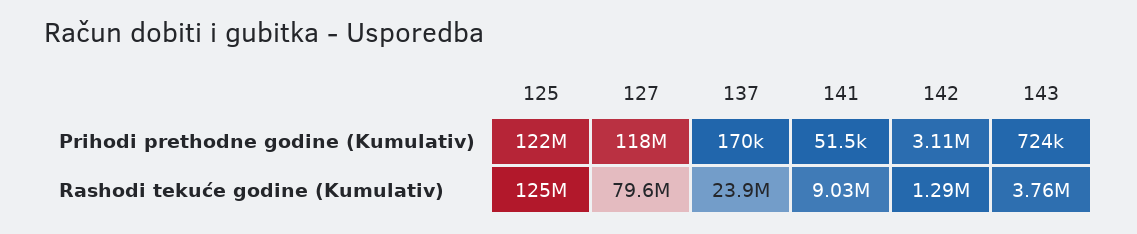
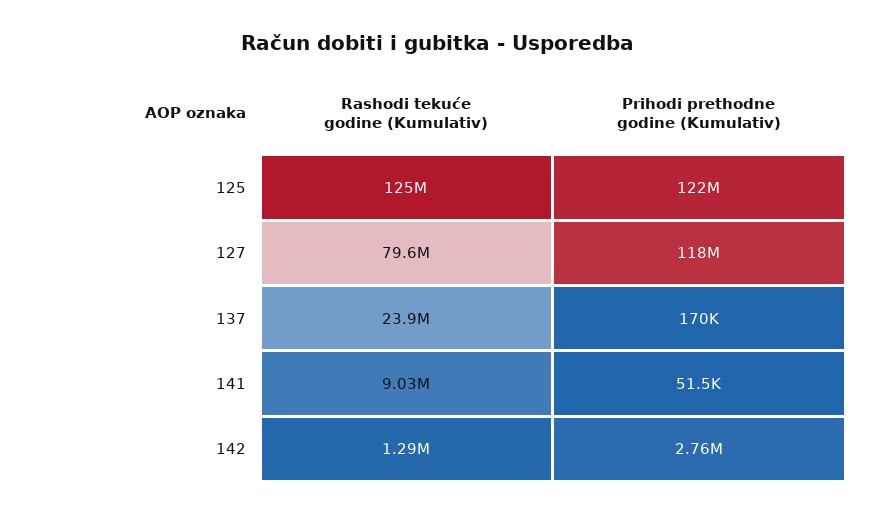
  {
    "125": {
      "Prihodi prethodne godine (Kumulativ)": 122000000,
      "Rashodi tekuće godine (Kumulativ)": 125000000
    },
    "127": {
      "Prihodi prethodne godine (Kumulativ)": 118000000,
      "Rashodi tekuće godine (Kumulativ)": 79600000
    },
    "137": {
      "Prihodi prethodne godine (Kumulativ)": 170000,
      "Rashodi tekuće godine (Kumulativ)": 23900000
    },
    "141": {
      "Prihodi prethodne godine (Kumulativ)": 51500,
      "Rashodi tekuće godine (Kumulativ)": 9030000
    },
    "142": {
-     "Prihodi prethodne godine (Kumulativ)": 3110000,
+     "Prihodi prethodne godine (Kumulativ)": 2760000,
      "Rashodi tekuće godine (Kumulativ)": 1290000
-   },
+   }
-   "143": {
-     "Prihodi prethodne godine (Kumulativ)": 724000,
-     "Rashodi tekuće godine (Kumulativ)": 3760000
-   }
  }

